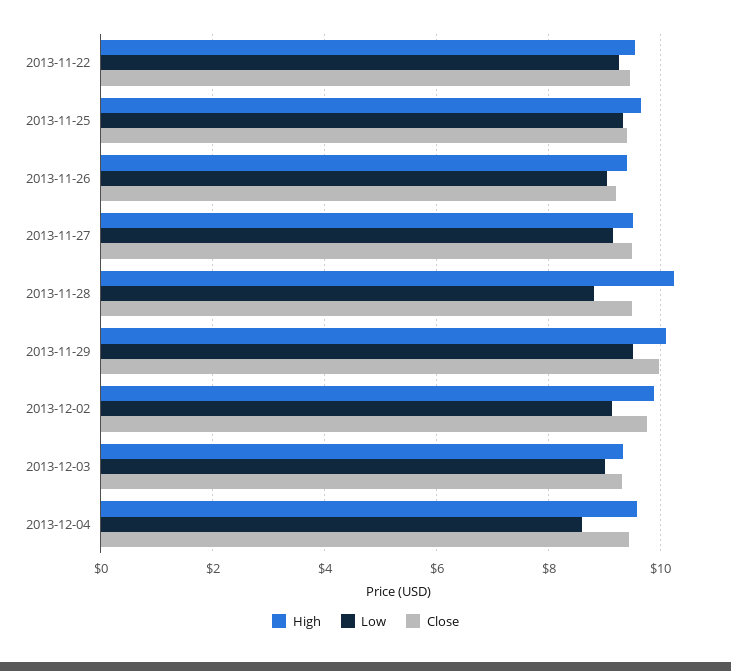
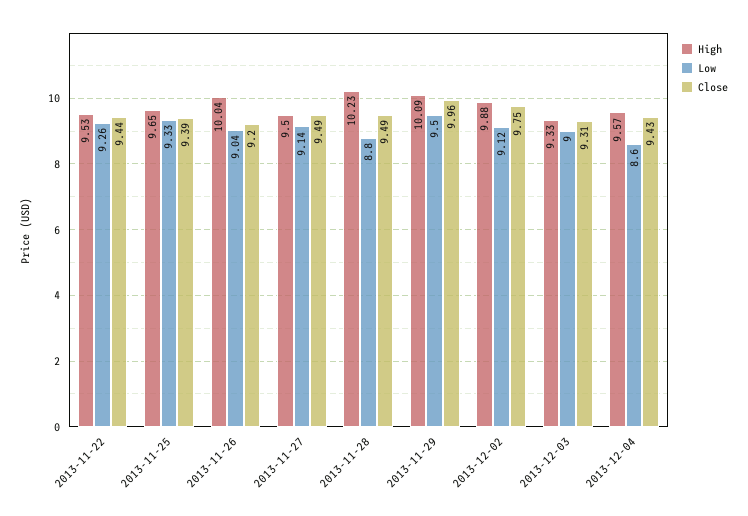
  {
    "High": {
      "2013-11-22": 9.53,
      "2013-11-25": 9.65,
-     "2013-11-26": 9.4,
+     "2013-11-26": 10.04,
      "2013-11-27": 9.5,
      "2013-11-28": 10.23,
      "2013-11-29": 10.09,
      "2013-12-02": 9.88,
      "2013-12-03": 9.33,
      "2013-12-04": 9.57
    },
    "Low": {
      "2013-11-22": 9.26,
      "2013-11-25": 9.33,
      "2013-11-26": 9.04,
      "2013-11-27": 9.14,
      "2013-11-28": 8.8,
      "2013-11-29": 9.5,
      "2013-12-02": 9.12,
      "2013-12-03": 9,
      "2013-12-04": 8.6
    },
    "Close": {
      "2013-11-22": 9.44,
      "2013-11-25": 9.39,
      "2013-11-26": 9.2,
      "2013-11-27": 9.49,
      "2013-11-28": 9.49,
      "2013-11-29": 9.96,
      "2013-12-02": 9.75,
      "2013-12-03": 9.31,
      "2013-12-04": 9.43
    }
  }

